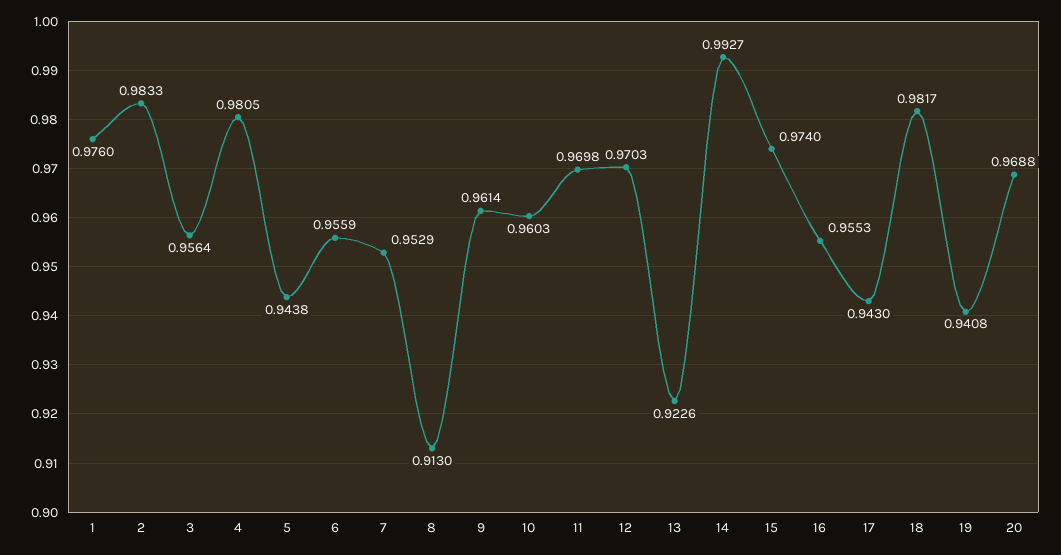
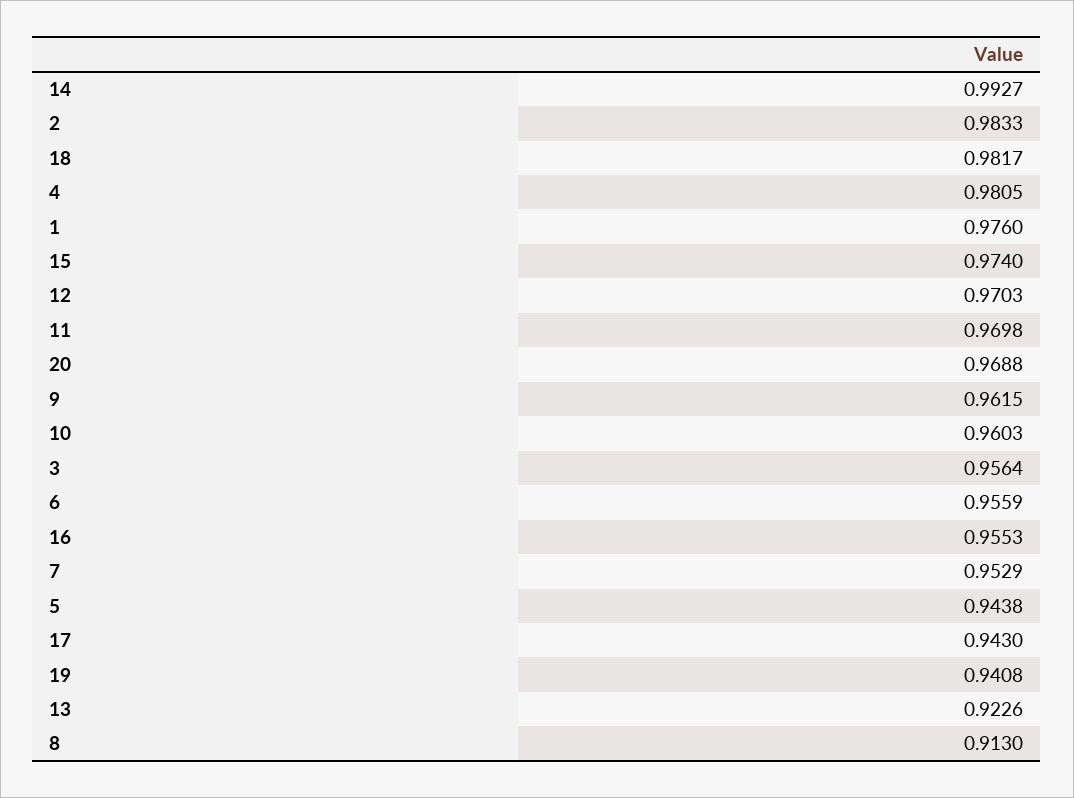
  {
    "1": 0.976,
    "2": 0.9833,
    "3": 0.9564,
    "4": 0.9805,
    "5": 0.9438,
    "6": 0.9559,
    "7": 0.9529,
    "8": 0.913,
-   "9": 0.9614,
+   "9": 0.9615,
    "10": 0.9603,
    "11": 0.9698,
    "12": 0.9703,
    "13": 0.9226,
    "14": 0.9927,
    "15": 0.974,
    "16": 0.9553,
    "17": 0.943,
    "18": 0.9817,
    "19": 0.9408,
    "20": 0.9688
  }

